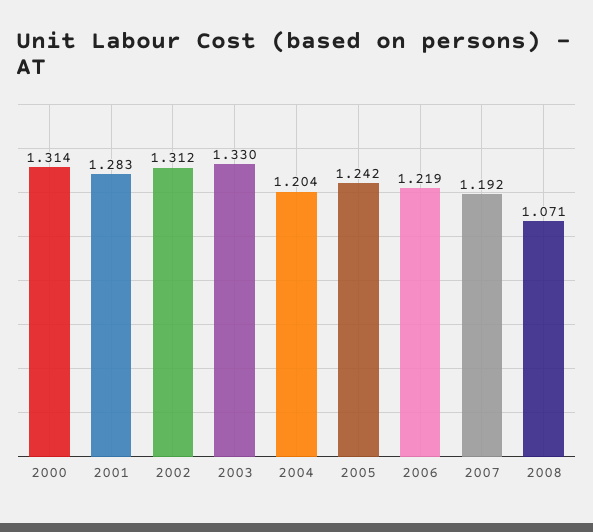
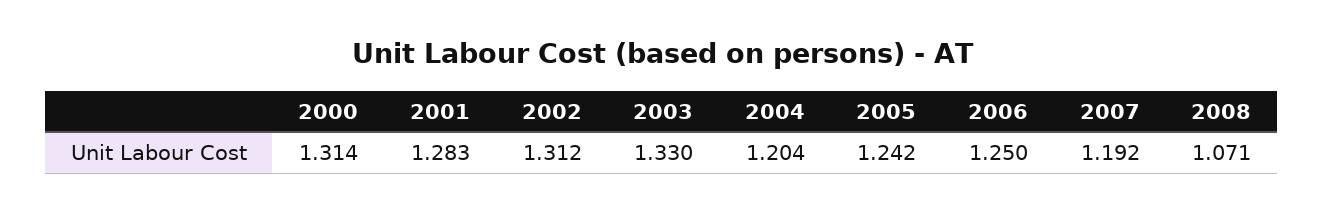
  {
    "2000": 1.314,
    "2001": 1.283,
    "2002": 1.312,
    "2003": 1.33,
    "2004": 1.204,
    "2005": 1.242,
-   "2006": 1.219,
+   "2006": 1.25,
    "2007": 1.192,
    "2008": 1.071
  }

